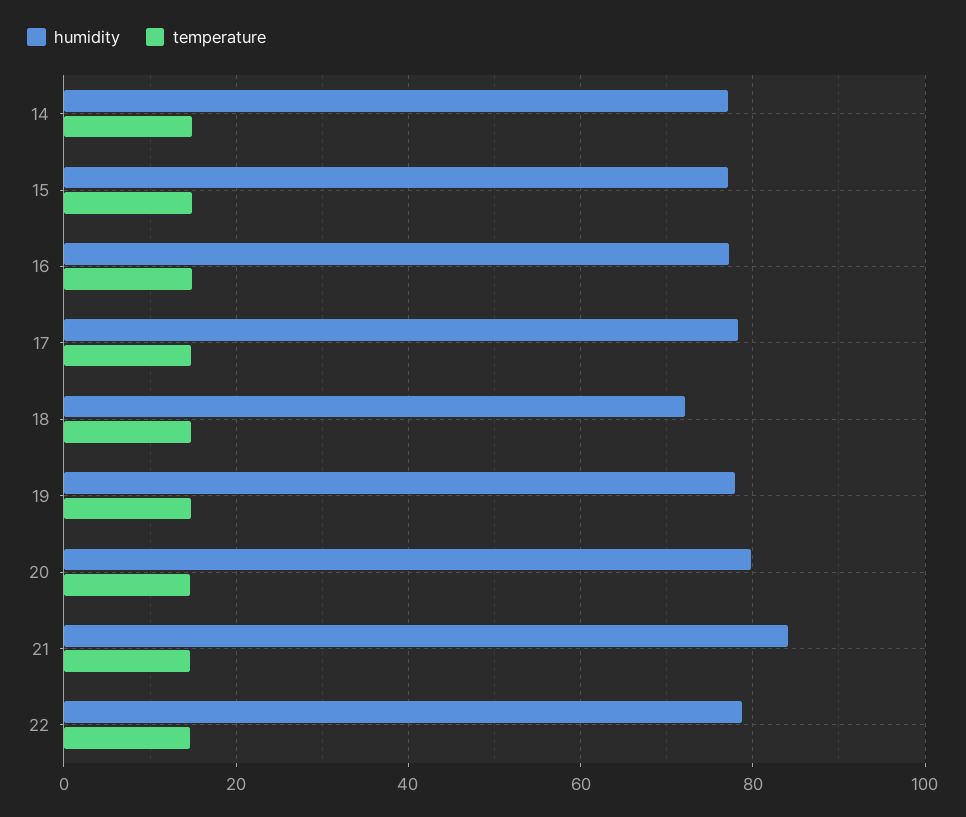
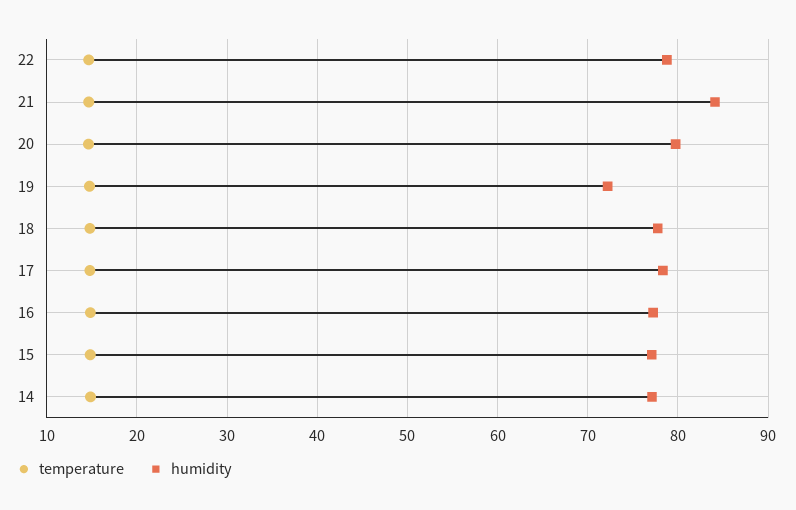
  {
    "humidity": {
      "14": 77,
      "15": 77,
      "16": 77,
      "17": 78,
-     "18": 72,
+     "18": 78,
-     "19": 78,
+     "19": 72,
      "20": 80,
      "21": 84,
      "22": 79
    },
    "temperature": {
      "14": 15,
      "15": 15,
      "16": 15,
      "17": 15,
      "18": 15,
      "19": 15,
      "20": 15,
      "21": 15,
      "22": 15
    }
  }

